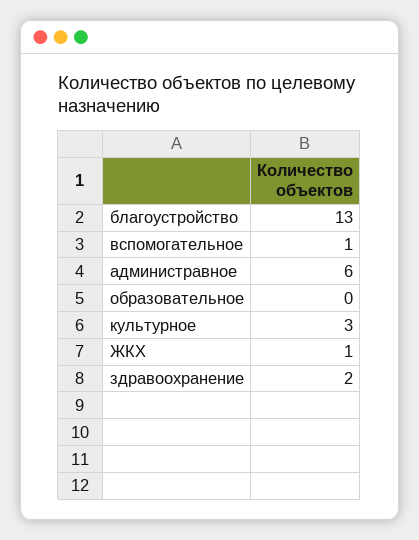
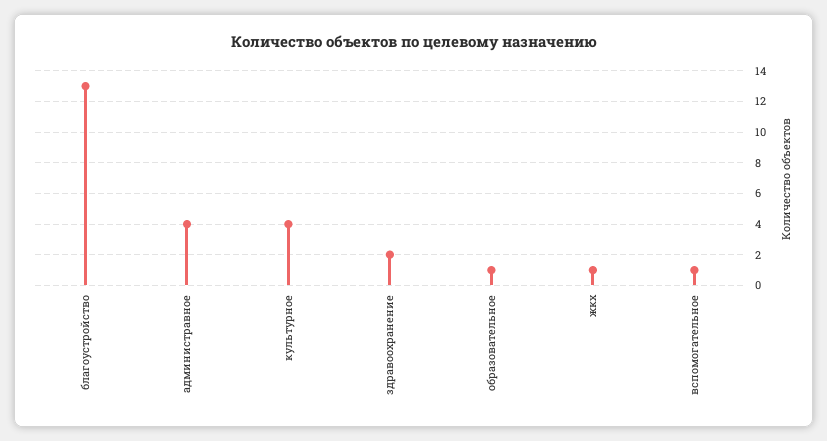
  {
    "благоустройство": 13,
    "вспомогательное": 1,
-   "администравное": 6,
+   "администравное": 4,
-   "образовательное": 0,
+   "образовательное": 1,
-   "культурное": 3,
+   "культурное": 4,
    "ЖКХ": 1,
    "здравоохранение": 2
  }

